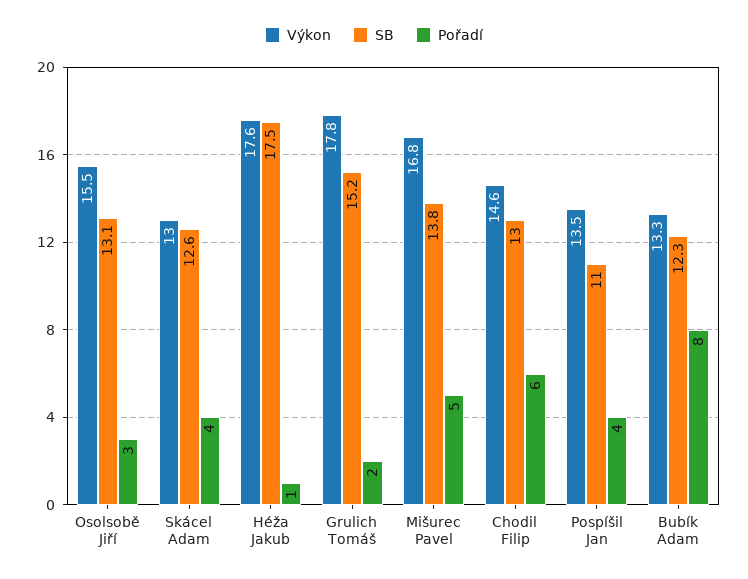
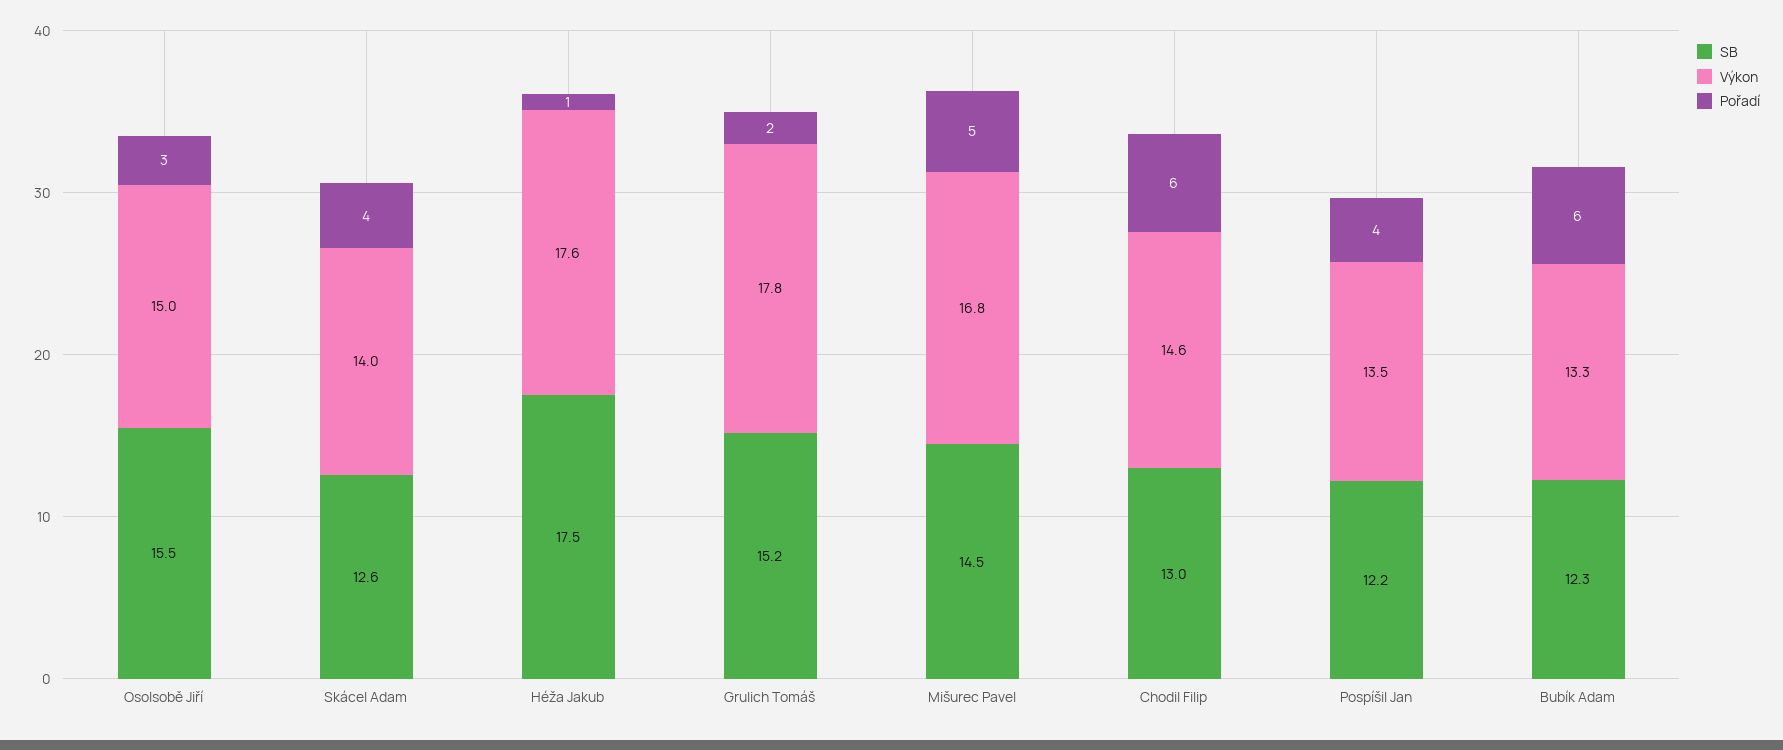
  {
    "Výkon": {
-     "Osolsobě Jiří": 15.5,
+     "Osolsobě Jiří": 15,
-     "Skácel Adam": 13,
+     "Skácel Adam": 14,
      "Héža Jakub": 17.6,
      "Grulich Tomáš": 17.8,
      "Mišurec Pavel": 16.8,
      "Chodil Filip": 14.6,
      "Pospíšil Jan": 13.5,
      "Bubík Adam": 13.3
    },
    "SB": {
-     "Osolsobě Jiří": 13.1,
+     "Osolsobě Jiří": 15.5,
      "Skácel Adam": 12.6,
      "Héža Jakub": 17.5,
      "Grulich Tomáš": 15.2,
-     "Mišurec Pavel": 13.8,
+     "Mišurec Pavel": 14.5,
      "Chodil Filip": 13,
-     "Pospíšil Jan": 11,
+     "Pospíšil Jan": 12.2,
      "Bubík Adam": 12.3
    },
    "Pořadí": {
      "Osolsobě Jiří": 3,
      "Skácel Adam": 4,
      "Héža Jakub": 1,
      "Grulich Tomáš": 2,
      "Mišurec Pavel": 5,
      "Chodil Filip": 6,
      "Pospíšil Jan": 4,
-     "Bubík Adam": 8
+     "Bubík Adam": 6
    }
  }

